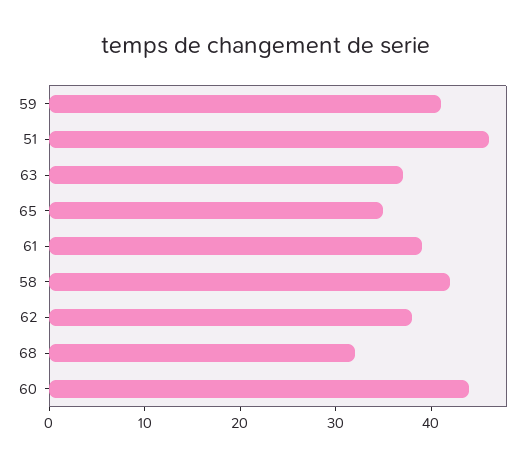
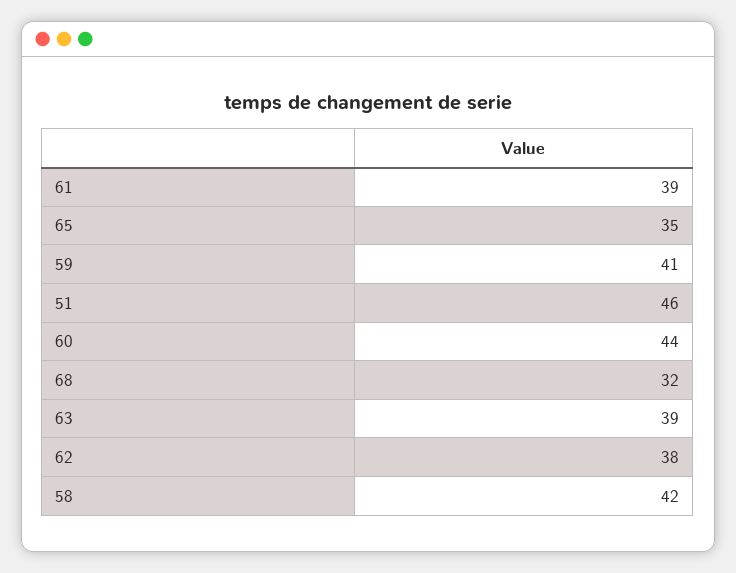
  {
    "59": 41,
    "51": 46,
-   "63": 37,
+   "63": 39,
    "65": 35,
    "61": 39,
    "58": 42,
    "62": 38,
    "68": 32,
    "60": 44
  }

